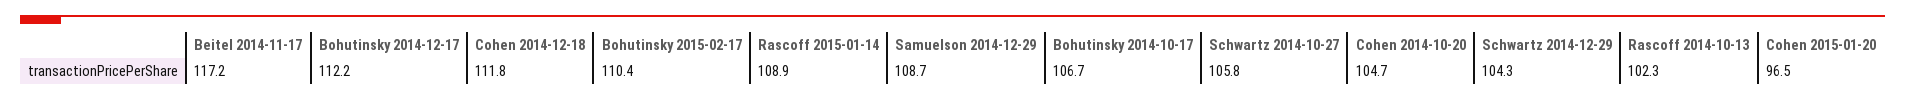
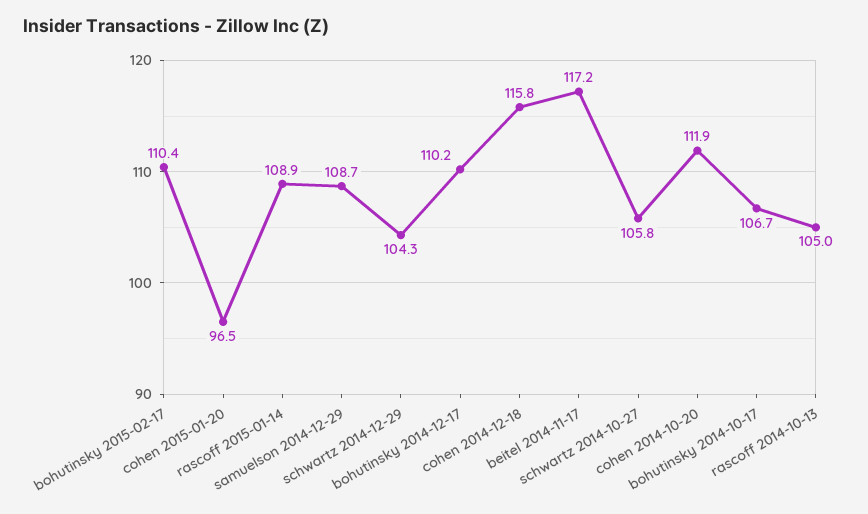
  {
    "Beitel 2014-11-17": 117.2,
-   "Bohutinsky 2014-12-17": 112.2,
+   "Bohutinsky 2014-12-17": 110.2,
-   "Cohen 2014-12-18": 111.8,
+   "Cohen 2014-12-18": 115.8,
    "Bohutinsky 2015-02-17": 110.4,
    "Rascoff 2015-01-14": 108.9,
    "Samuelson 2014-12-29": 108.7,
    "Bohutinsky 2014-10-17": 106.7,
    "Schwartz 2014-10-27": 105.8,
-   "Cohen 2014-10-20": 104.7,
+   "Cohen 2014-10-20": 111.9,
    "Schwartz 2014-12-29": 104.3,
-   "Rascoff 2014-10-13": 102.3,
+   "Rascoff 2014-10-13": 105,
    "Cohen 2015-01-20": 96.5
  }

